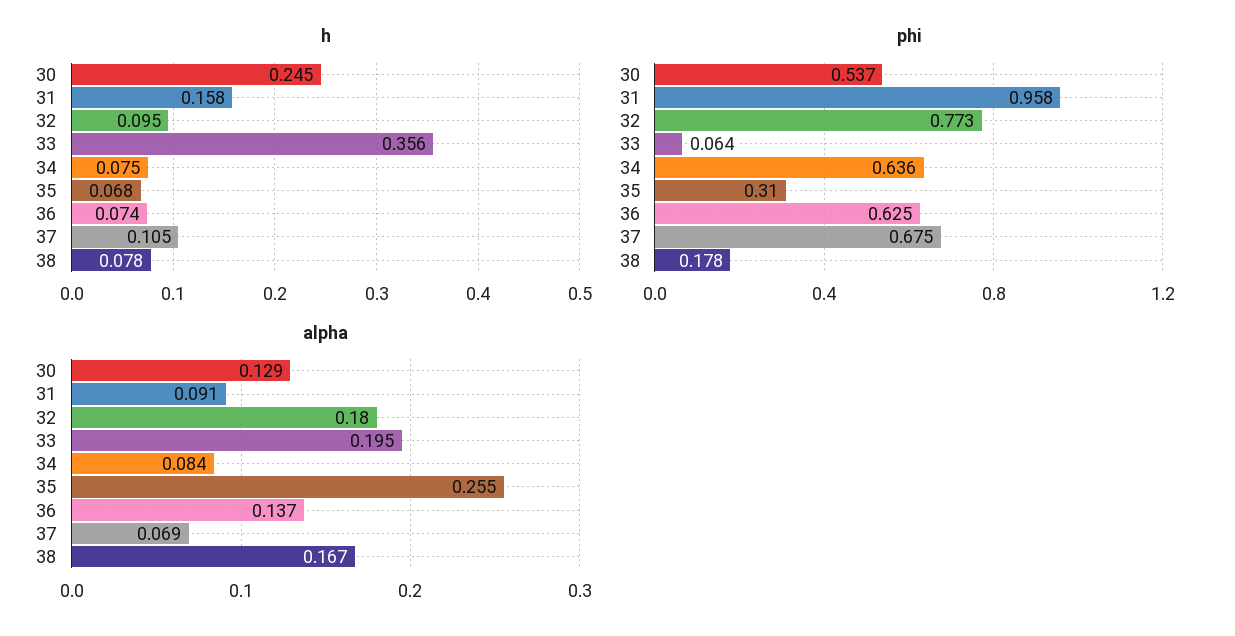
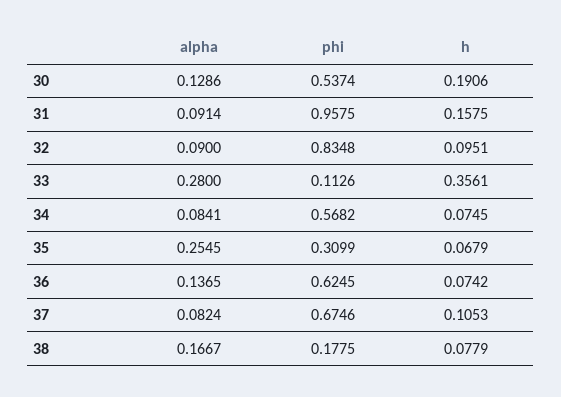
  {
    "h": {
-     "30": 0.245,
+     "30": 0.1906,
      "31": 0.1575,
      "32": 0.0951,
      "33": 0.3561,
      "34": 0.0745,
      "35": 0.0679,
      "36": 0.0742,
      "37": 0.1053,
      "38": 0.0779
    },
    "phi": {
      "30": 0.5374,
      "31": 0.9575,
-     "32": 0.773,
+     "32": 0.8348,
-     "33": 0.064,
+     "33": 0.1126,
-     "34": 0.636,
+     "34": 0.5682,
      "35": 0.3099,
      "36": 0.6245,
      "37": 0.6746,
      "38": 0.1775
    },
    "alpha": {
      "30": 0.1286,
      "31": 0.0914,
-     "32": 0.18,
+     "32": 0.09,
-     "33": 0.195,
+     "33": 0.28,
      "34": 0.0841,
      "35": 0.2545,
      "36": 0.1365,
-     "37": 0.069,
+     "37": 0.0824,
      "38": 0.1667
    }
  }

